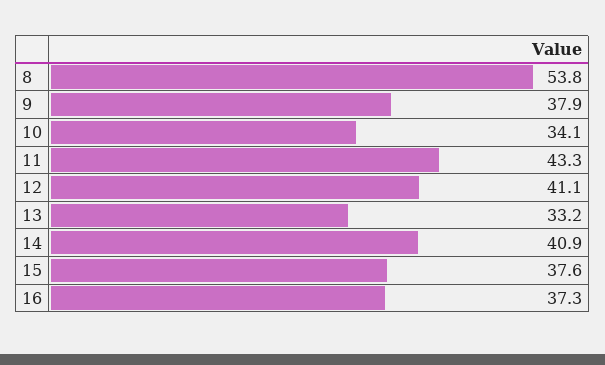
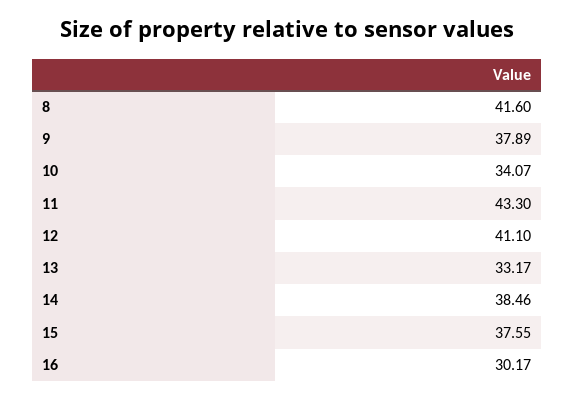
  {
-   "8": 53.8,
+   "8": 41.6,
    "9": 37.89,
    "10": 34.07,
    "11": 43.3,
    "12": 41.1,
    "13": 33.17,
-   "14": 40.9,
+   "14": 38.46,
    "15": 37.55,
-   "16": 37.3
+   "16": 30.17
  }

